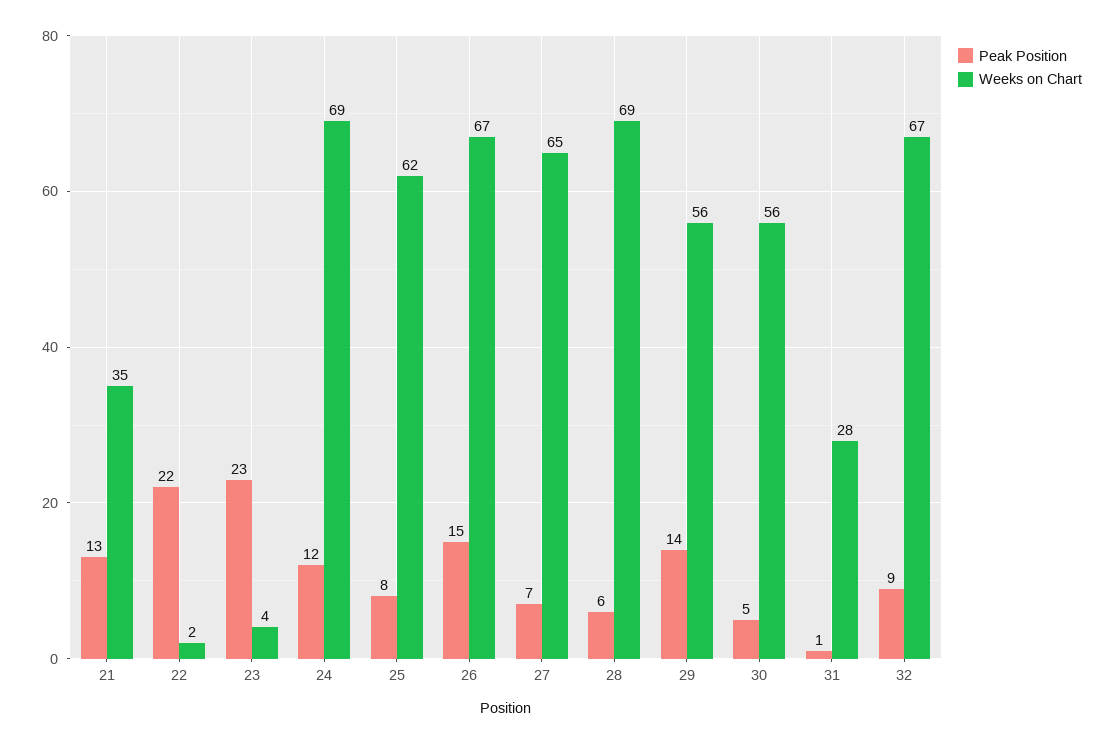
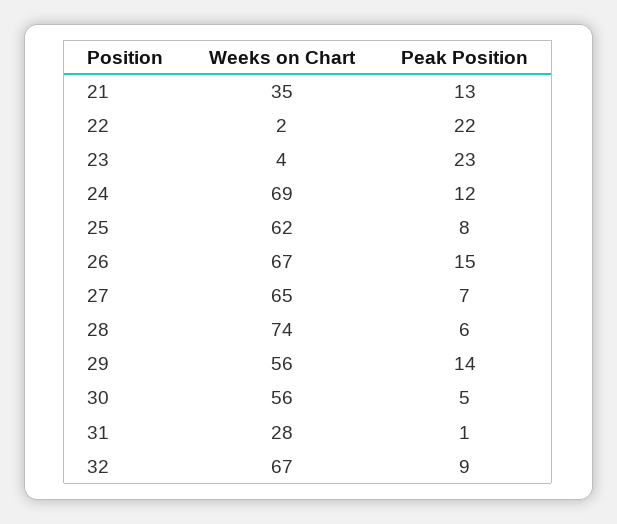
  {
    "Peak Position": {
      "21": 13,
      "22": 22,
      "23": 23,
      "24": 12,
      "25": 8,
      "26": 15,
      "27": 7,
      "28": 6,
      "29": 14,
      "30": 5,
      "31": 1,
      "32": 9
    },
    "Weeks on Chart": {
      "21": 35,
      "22": 2,
      "23": 4,
      "24": 69,
      "25": 62,
      "26": 67,
      "27": 65,
-     "28": 69,
+     "28": 74,
      "29": 56,
      "30": 56,
      "31": 28,
      "32": 67
    }
  }

